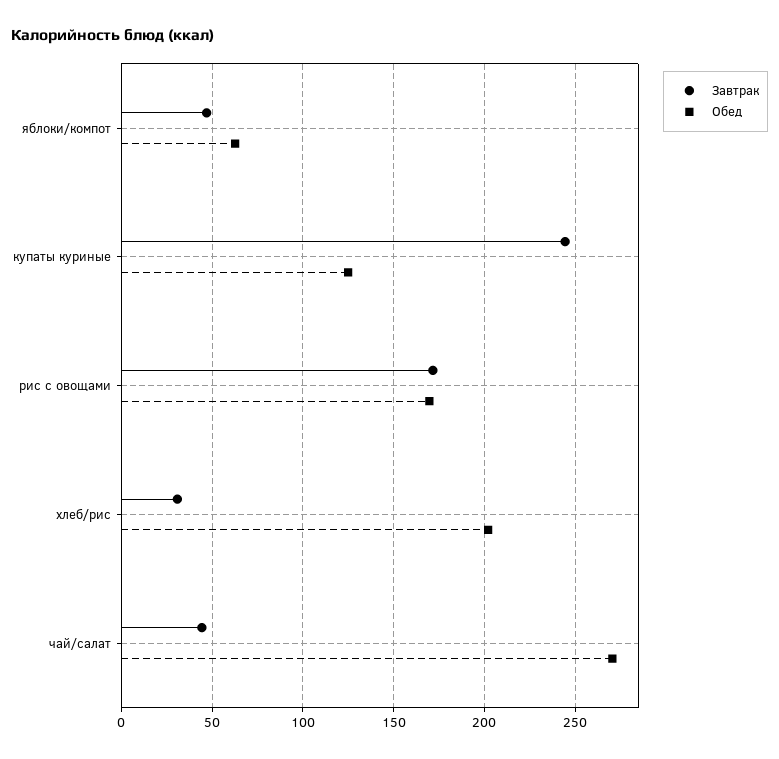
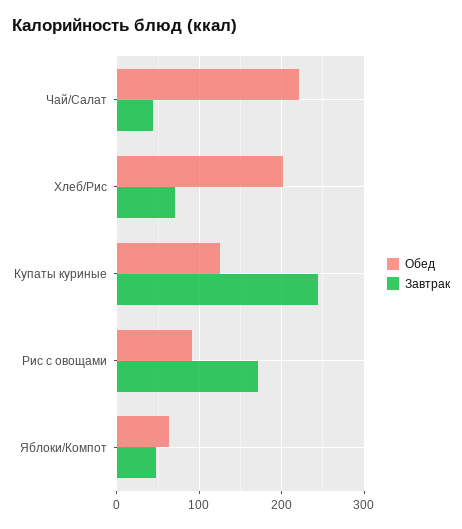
  {
    "Завтрак": {
      "яблоки/компот": 45,
      "купаты куриные": 245,
      "рис с овощами": 170,
-     "хлеб/рис": 30,
+     "хлеб/рис": 70,
      "чай/салат": 45
    },
    "Обед": {
      "яблоки/компот": 65,
      "купаты куриные": 125,
-     "рис с овощами": 170,
+     "рис с овощами": 90,
      "хлеб/рис": 200,
-     "чай/салат": 270
+     "чай/салат": 220
    }
  }

